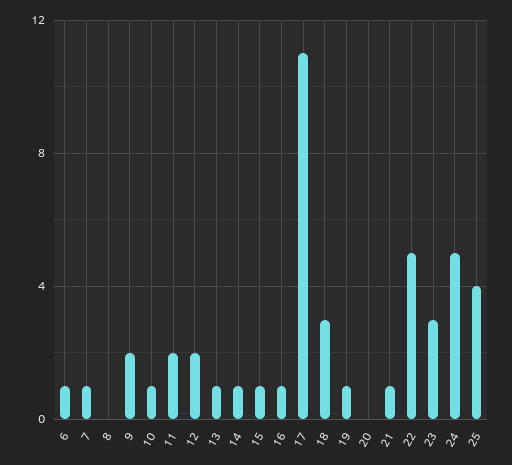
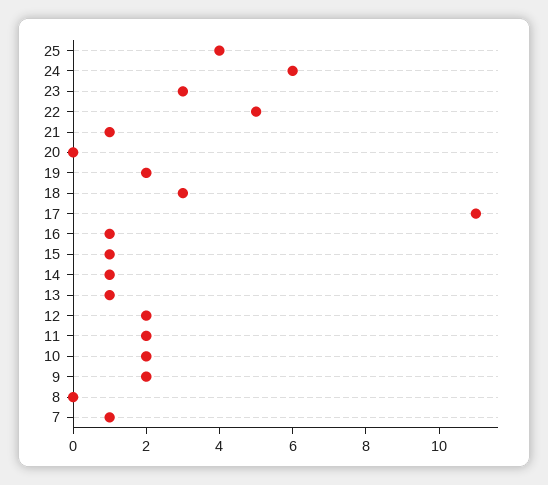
  {
-   "6": 1,
    "7": 1,
    "8": 0,
    "9": 2,
-   "10": 1,
+   "10": 2,
    "11": 2,
    "12": 2,
    "13": 1,
    "14": 1,
    "15": 1,
    "16": 1,
    "17": 11,
    "18": 3,
-   "19": 1,
+   "19": 2,
    "20": 0,
    "21": 1,
    "22": 5,
    "23": 3,
-   "24": 5,
+   "24": 6,
    "25": 4
  }

